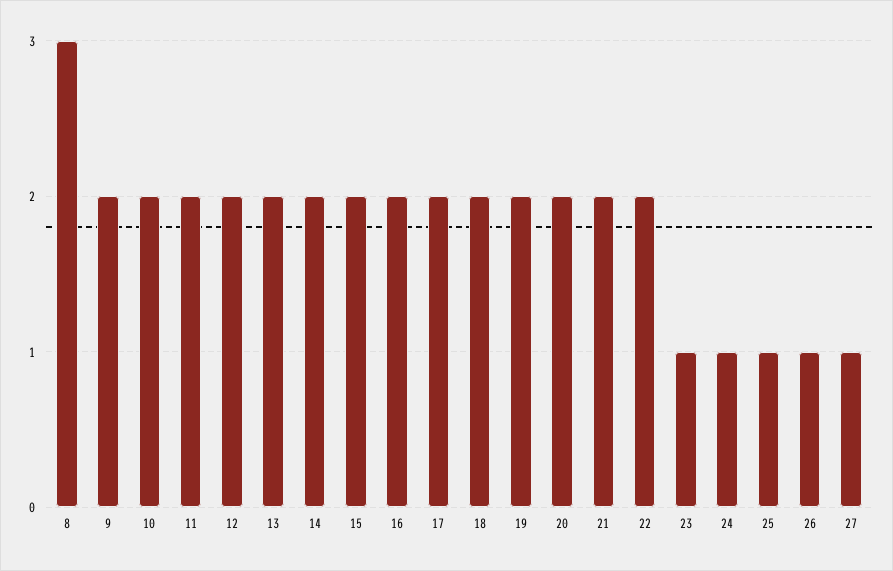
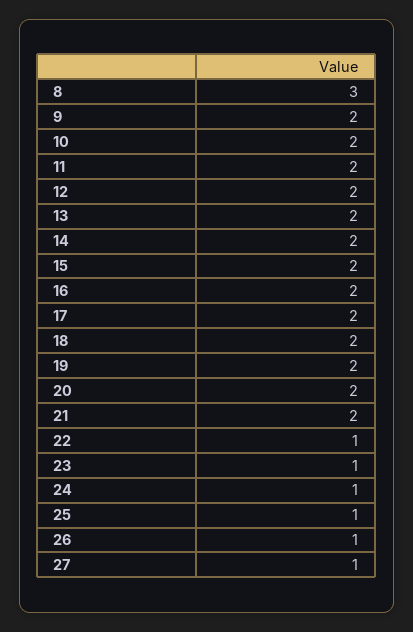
  {
    "8": 3,
    "9": 2,
    "10": 2,
    "11": 2,
    "12": 2,
    "13": 2,
    "14": 2,
    "15": 2,
    "16": 2,
    "17": 2,
    "18": 2,
    "19": 2,
    "20": 2,
    "21": 2,
-   "22": 2,
+   "22": 1,
    "23": 1,
    "24": 1,
    "25": 1,
    "26": 1,
    "27": 1
  }

